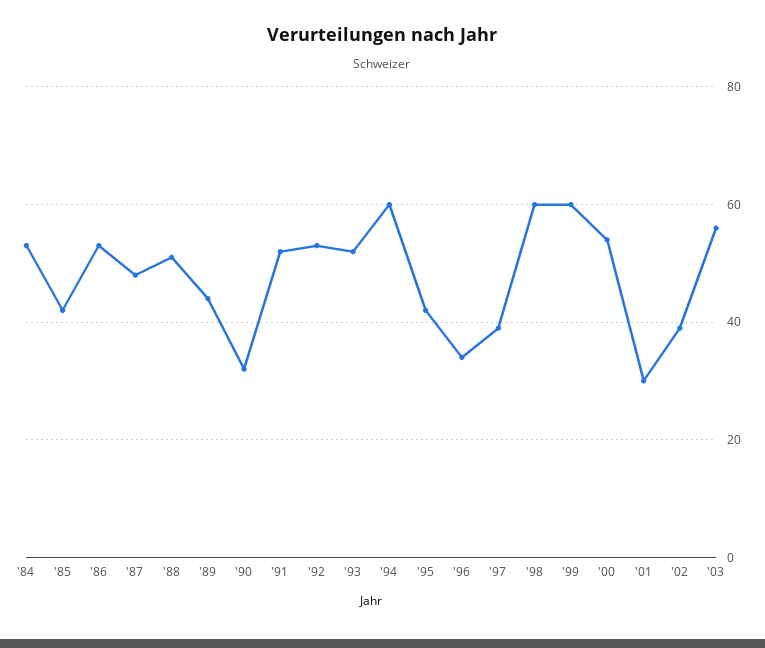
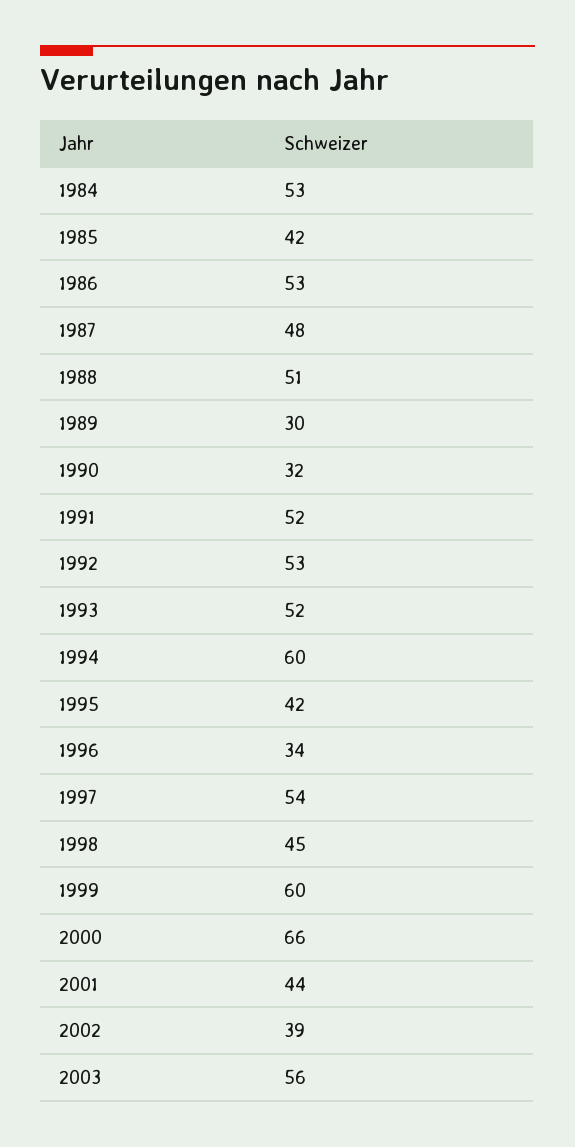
  {
    "'84": 53,
    "'85": 42,
    "'86": 53,
    "'87": 48,
    "'88": 51,
-   "'89": 45,
+   "'89": 30,
    "'90": 32,
    "'91": 52,
    "'92": 53,
    "'93": 52,
    "'94": 60,
    "'95": 42,
    "'96": 34,
-   "'97": 40,
+   "'97": 54,
-   "'98": 60,
+   "'98": 45,
    "'99": 60,
-   "'00": 55,
+   "'00": 66,
-   "'01": 30,
+   "'01": 44,
    "'02": 39,
    "'03": 56
  }

